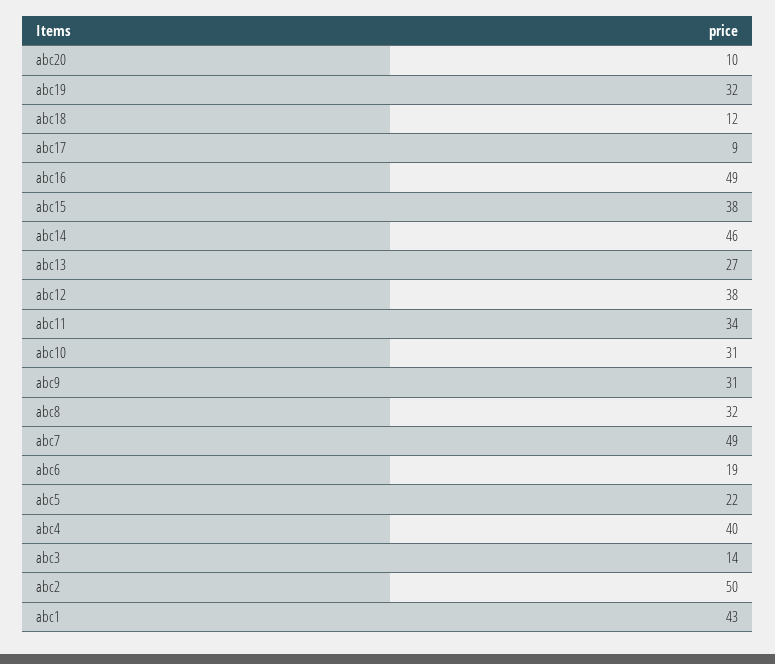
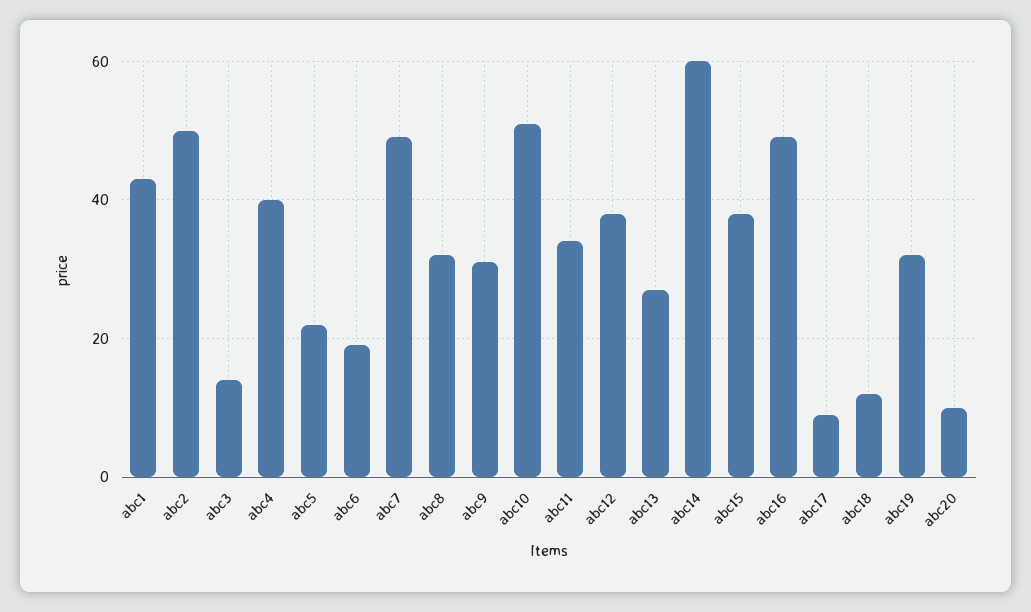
  {
    "abc20": 10,
    "abc19": 32,
    "abc18": 12,
    "abc17": 9,
    "abc16": 49,
    "abc15": 38,
-   "abc14": 46,
+   "abc14": 60,
    "abc13": 27,
    "abc12": 38,
    "abc11": 34,
-   "abc10": 31,
+   "abc10": 50,
    "abc9": 31,
    "abc8": 32,
    "abc7": 49,
    "abc6": 19,
    "abc5": 22,
    "abc4": 40,
    "abc3": 14,
    "abc2": 50,
    "abc1": 43
  }

